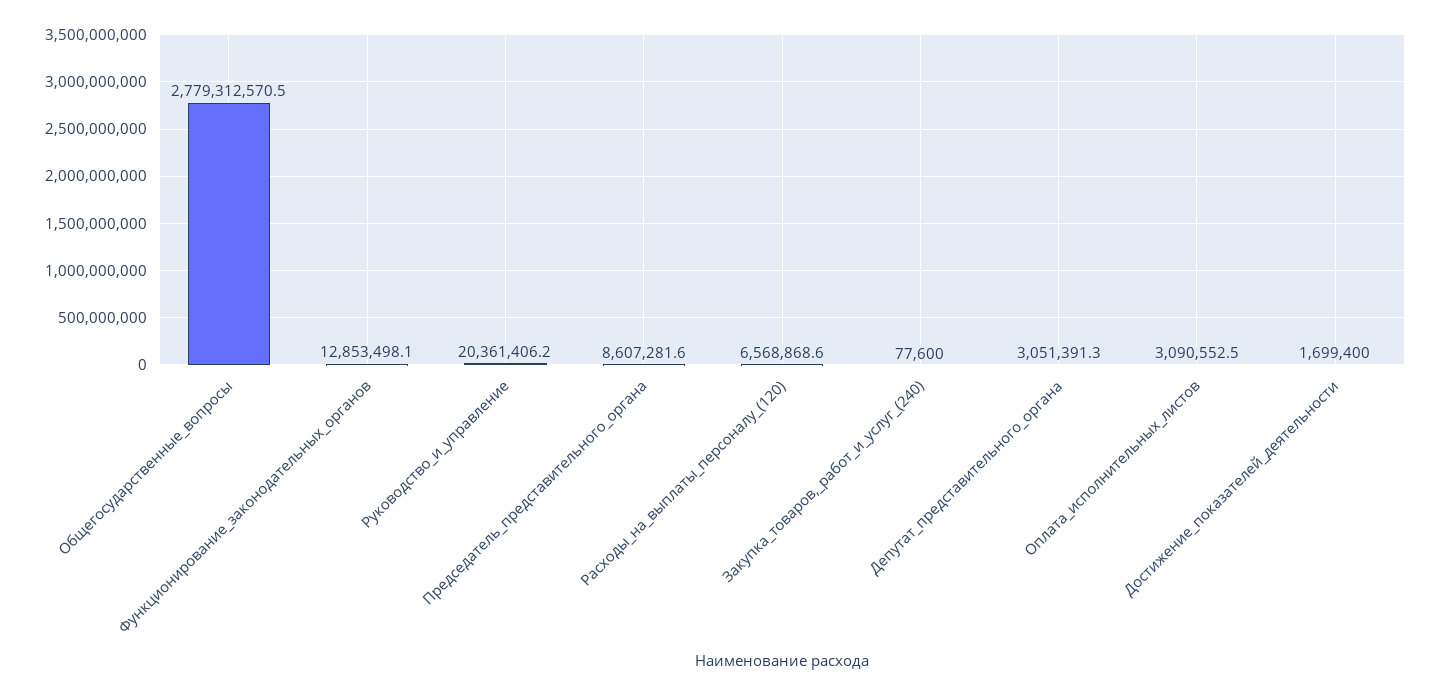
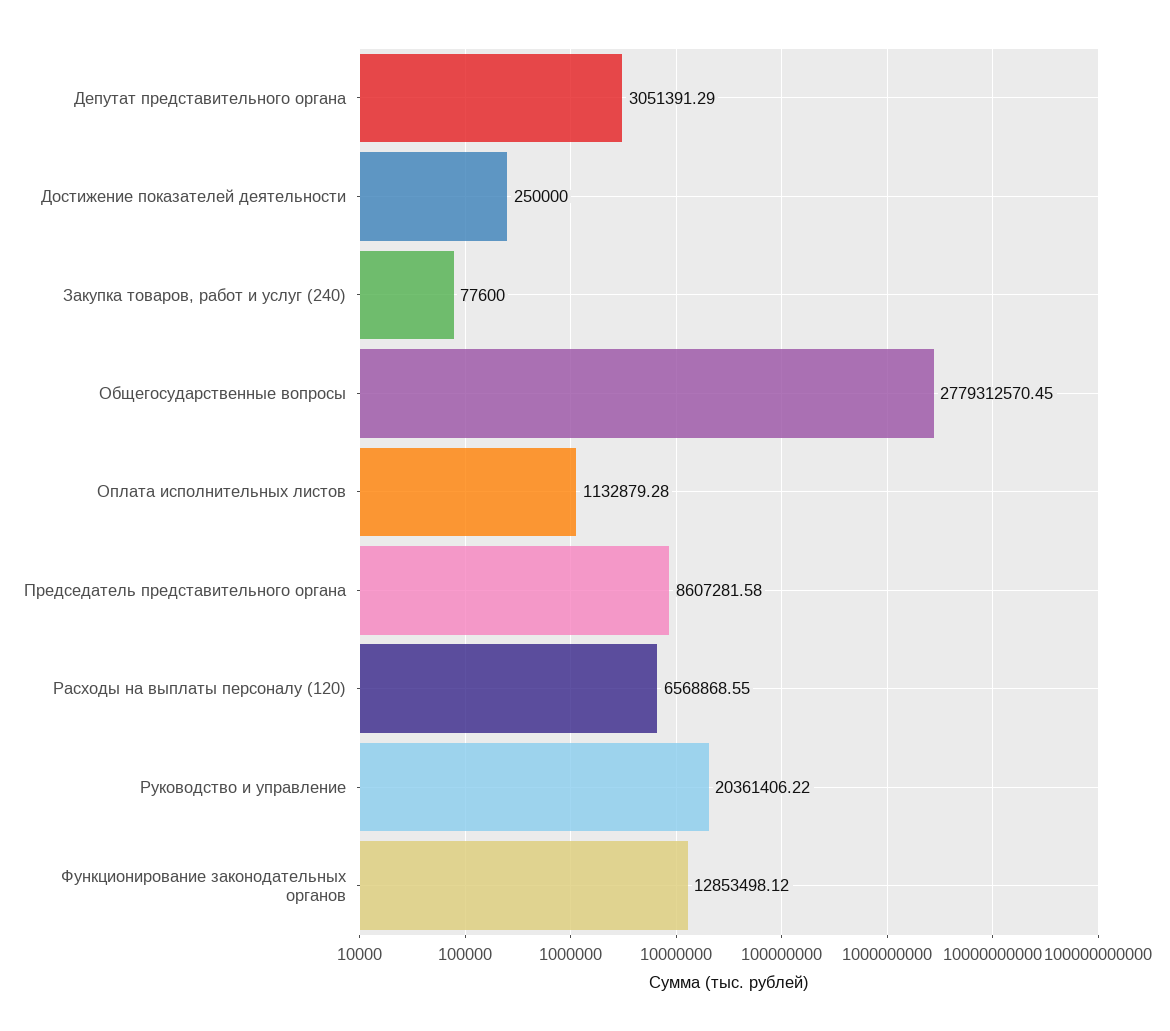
  {
    "Общегосударственные_вопросы": 2779312570.45,
    "Функционирование_законодательных_органов": 12853498.12,
    "Руководство_и_управление": 20361406.22,
    "Председатель_представительного_органа": 8607281.58,
    "Расходы_на_выплаты_персоналу_(120)": 6568868.55,
    "Закупка_товаров,_работ_и_услуг_(240)": 77600,
    "Депутат_представительного_органа": 3051391.29,
-   "Оплата_исполнительных_листов": 3090552.5,
+   "Оплата_исполнительных_листов": 1132879.28,
-   "Достижение_показателей_деятельности": 1699400
+   "Достижение_показателей_деятельности": 250000
  }

